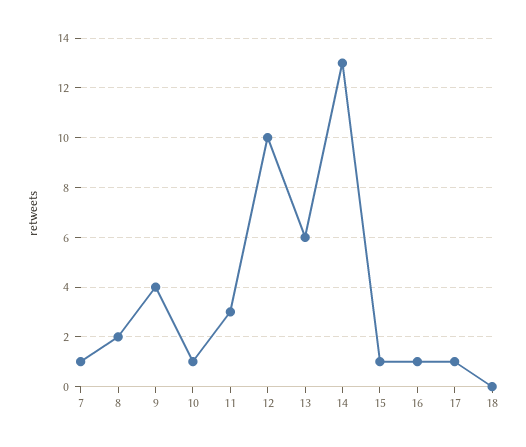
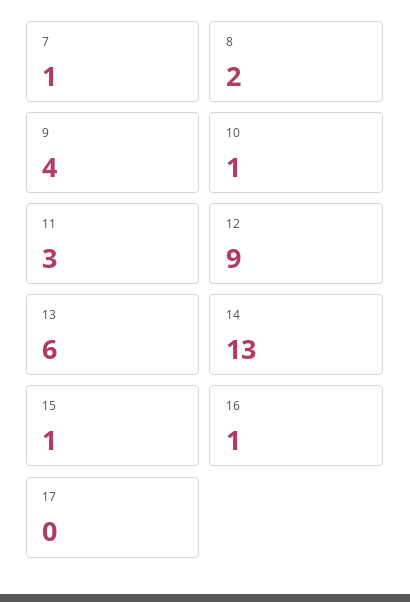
  {
    "7": 1,
    "8": 2,
    "9": 4,
    "10": 1,
    "11": 3,
-   "12": 10,
+   "12": 9,
    "13": 6,
    "14": 13,
    "15": 1,
    "16": 1,
-   "17": 1,
+   "17": 0
-   "18": 0
  }

